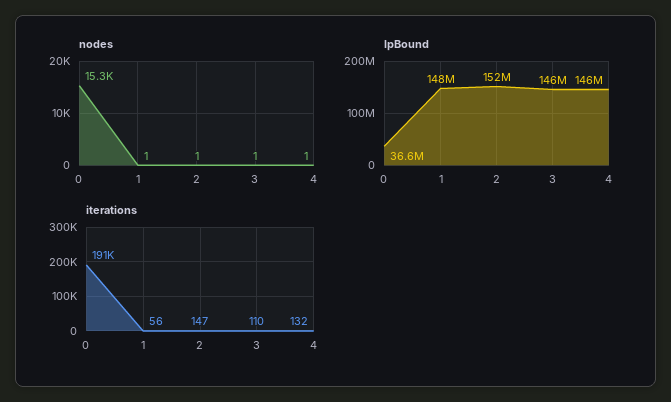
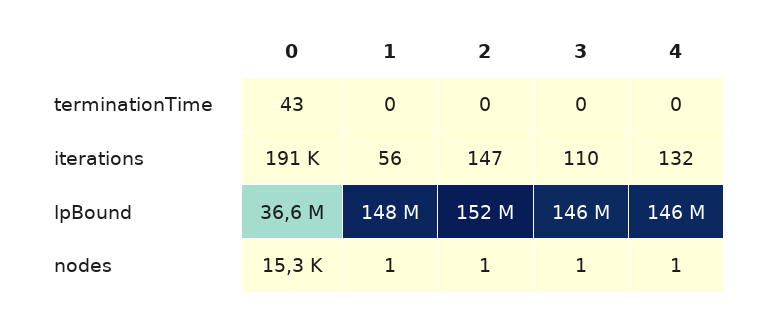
  {
    "nodes": {
      "0": 15300,
      "1": 1,
      "2": 1,
      "3": 1,
      "4": 1
    },
    "lpBound": {
      "0": 36600000,
      "1": 148000000,
      "2": 152000000,
      "3": 146000000,
      "4": 146000000
    },
    "iterations": {
      "0": 191000,
      "1": 56,
      "2": 147,
      "3": 110,
      "4": 132
-   }
+   },
+   "terminationTime": {
+     "0": 43,
+     "1": 0,
+     "2": 0,
+     "3": 0,
+     "4": 0
+   }
  }

